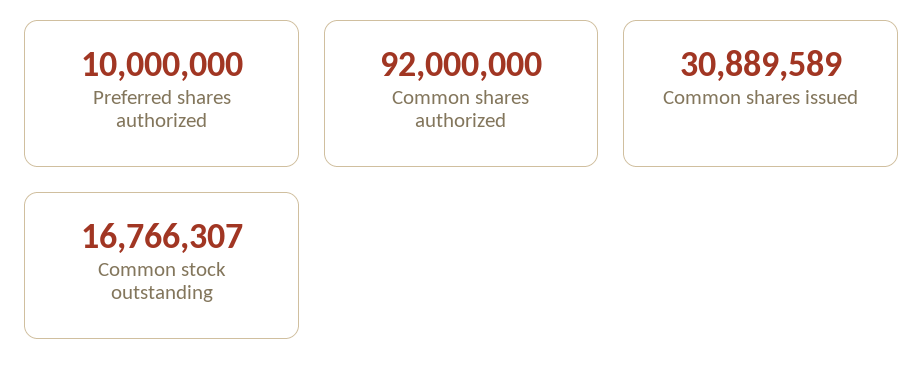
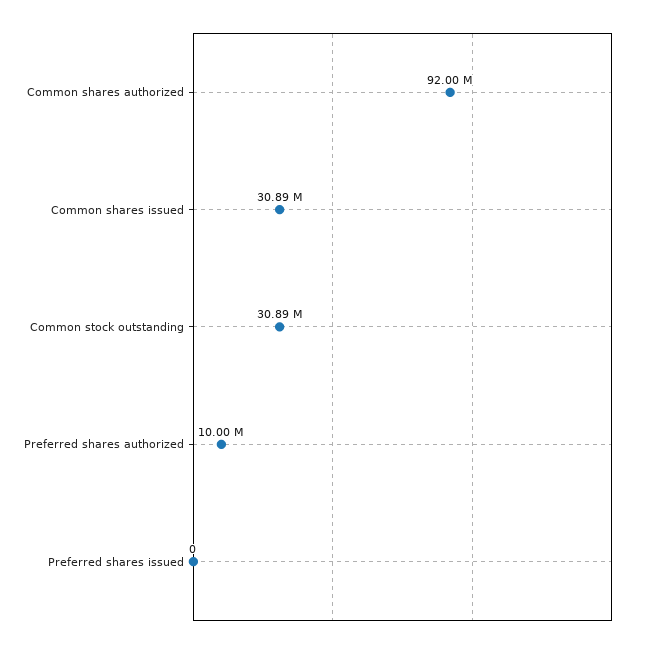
  {
    "Preferred shares authorized": 10000000,
    "Common shares authorized": 92000000,
    "Common shares issued": 30889589,
-   "Common stock outstanding": 16766307
+   "Common stock outstanding": 30890000,
+   "Preferred shares issued": 0
  }

